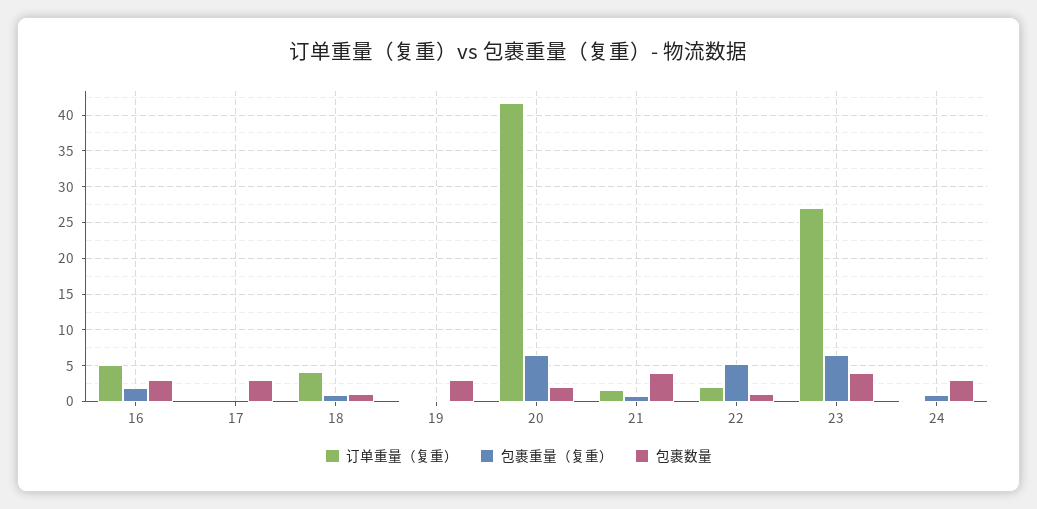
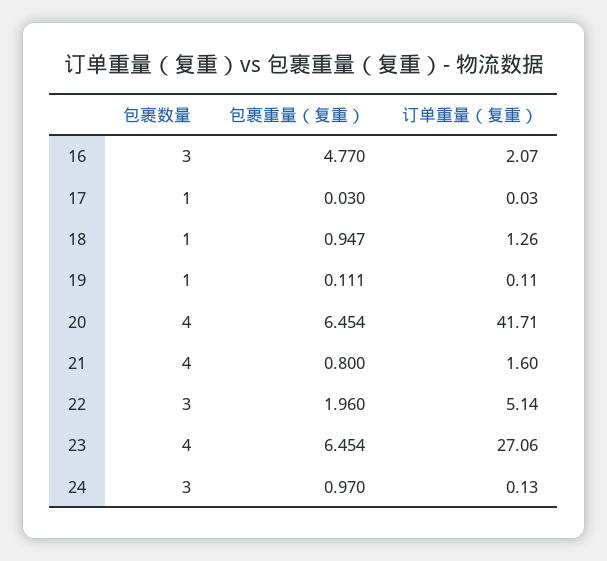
  {
    "订单重量（复重）": {
-     "16": 5,
+     "16": 2.07,
      "17": 0.03,
-     "18": 4,
+     "18": 1.26,
      "19": 0.11,
      "20": 41.71,
      "21": 1.6,
-     "22": 2,
+     "22": 5.14,
      "23": 27.06,
      "24": 0.13
    },
    "包裹重量（复重）": {
-     "16": 2,
+     "16": 4.77,
      "17": 0.03,
      "18": 0.947,
      "19": 0.111,
      "20": 6.454,
      "21": 0.8,
-     "22": 5,
+     "22": 1.96,
      "23": 6.454,
      "24": 0.97
    },
    "包裹数量": {
      "16": 3,
-     "17": 3,
+     "17": 1,
      "18": 1,
-     "19": 3,
+     "19": 1,
-     "20": 2,
+     "20": 4,
      "21": 4,
-     "22": 1,
+     "22": 3,
      "23": 4,
      "24": 3
    }
  }

